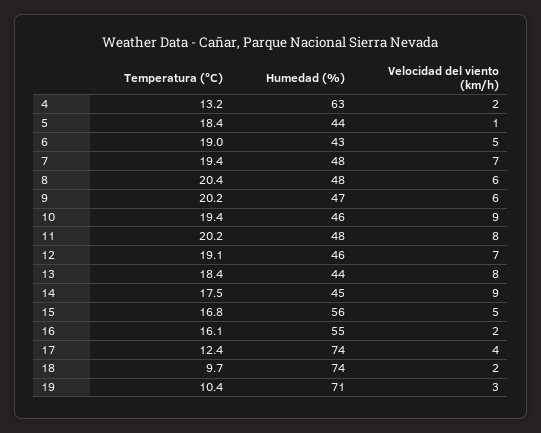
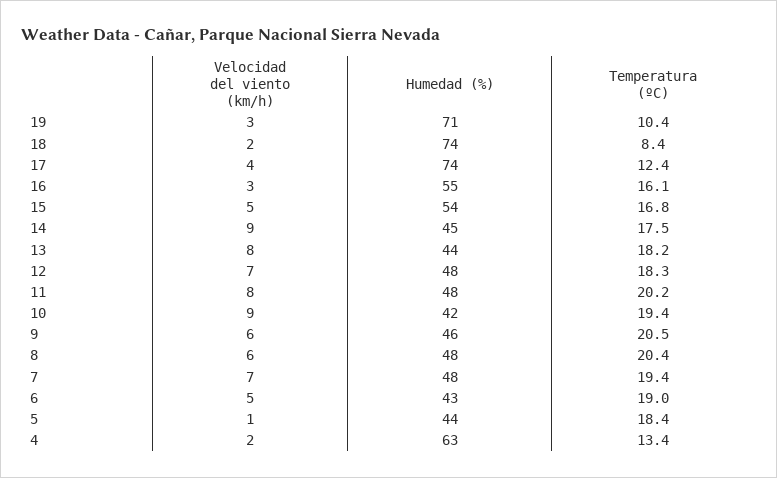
  {
    "Temperatura (ºC)": {
-     "4": 13.2,
+     "4": 13.4,
      "5": 18.4,
      "6": 19,
      "7": 19.4,
      "8": 20.4,
-     "9": 20.2,
+     "9": 20.5,
      "10": 19.4,
      "11": 20.2,
-     "12": 19.1,
+     "12": 18.3,
-     "13": 18.4,
+     "13": 18.2,
      "14": 17.5,
      "15": 16.8,
      "16": 16.1,
      "17": 12.4,
-     "18": 9.7,
+     "18": 8.4,
      "19": 10.4
    },
    "Humedad (%)": {
      "4": 63,
      "5": 44,
      "6": 43,
      "7": 48,
      "8": 48,
-     "9": 47,
+     "9": 46,
-     "10": 46,
+     "10": 42,
      "11": 48,
-     "12": 46,
+     "12": 48,
      "13": 44,
      "14": 45,
-     "15": 56,
+     "15": 54,
      "16": 55,
      "17": 74,
      "18": 74,
      "19": 71
    },
    "Velocidad del viento (km/h)": {
      "4": 2,
      "5": 1,
      "6": 5,
      "7": 7,
      "8": 6,
      "9": 6,
      "10": 9,
      "11": 8,
      "12": 7,
      "13": 8,
      "14": 9,
      "15": 5,
-     "16": 2,
+     "16": 3,
      "17": 4,
      "18": 2,
      "19": 3
    }
  }

